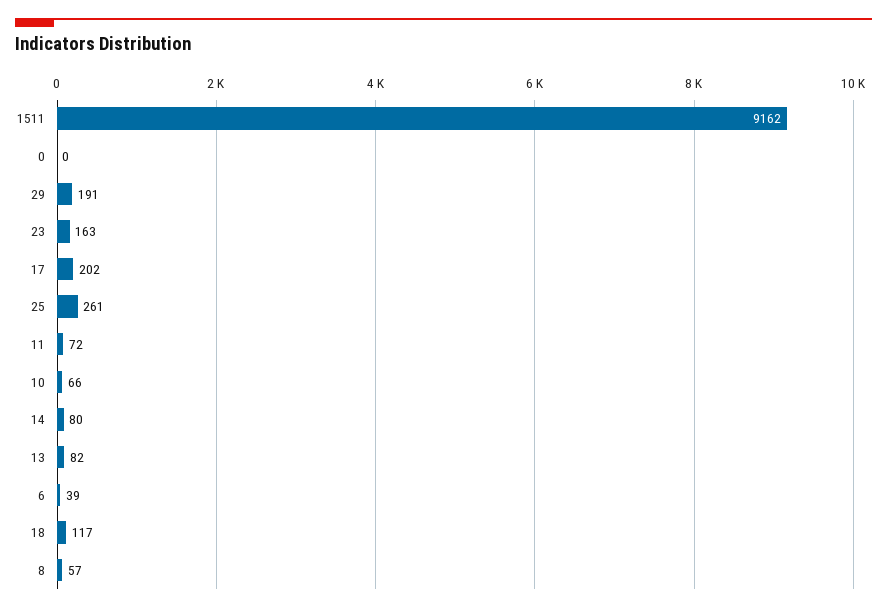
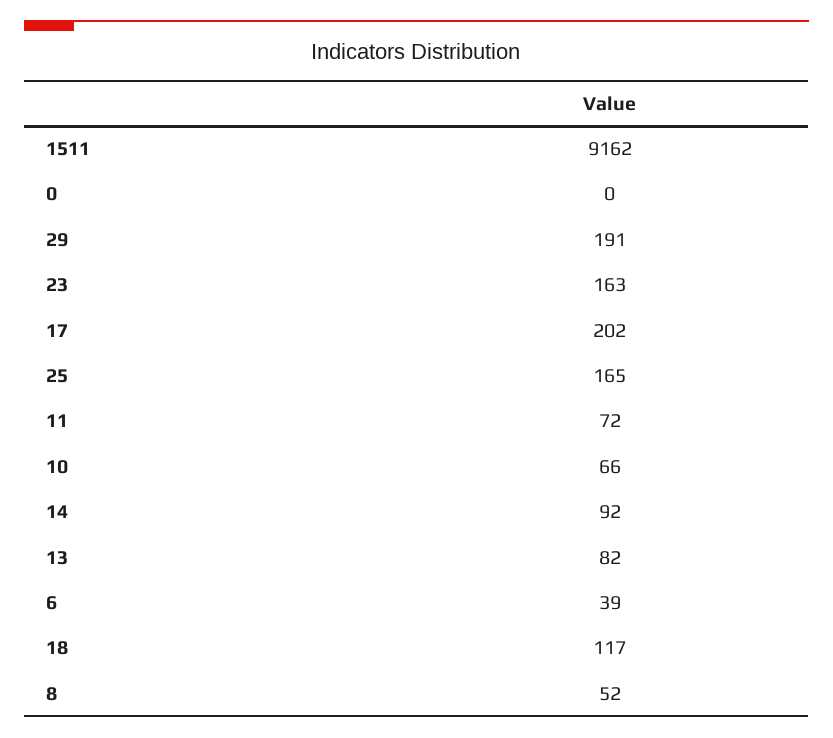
  {
    "1511": 9162,
    "0": 0,
    "29": 191,
    "23": 163,
    "17": 202,
-   "25": 261,
+   "25": 165,
    "11": 72,
    "10": 66,
-   "14": 80,
+   "14": 92,
    "13": 82,
    "6": 39,
    "18": 117,
-   "8": 57
+   "8": 52
  }

